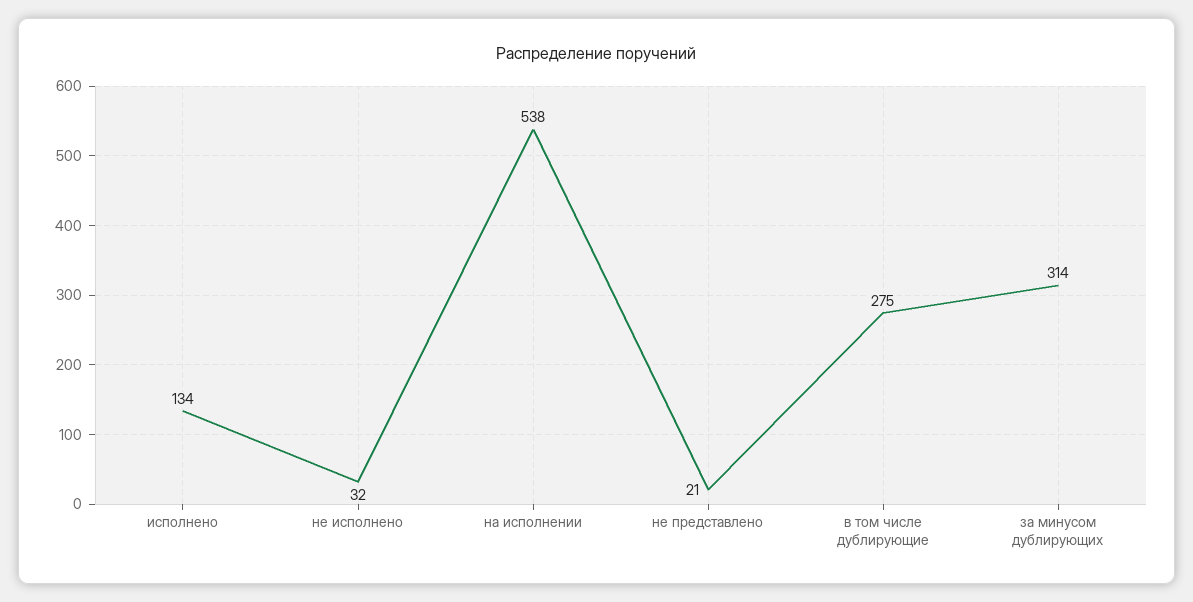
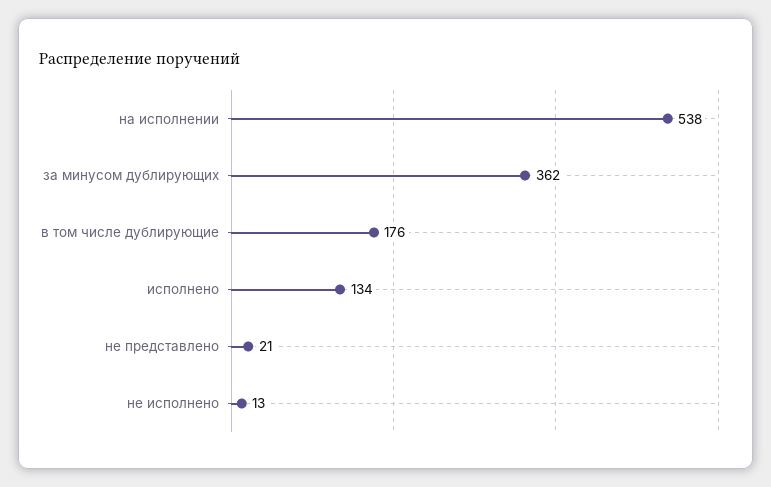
  {
    "исполнено": 134,
-   "не исполнено": 32,
+   "не исполнено": 13,
    "на исполнении": 538,
    "не представлено": 21,
-   "в том числе дублирующие": 275,
+   "в том числе дублирующие": 176,
-   "за минусом дублирующих": 314
+   "за минусом дублирующих": 362
  }

